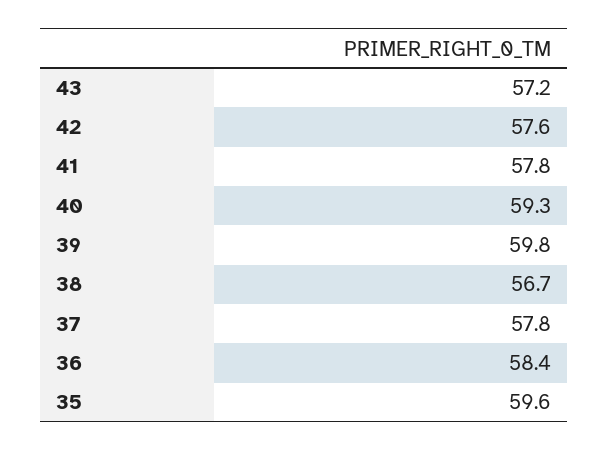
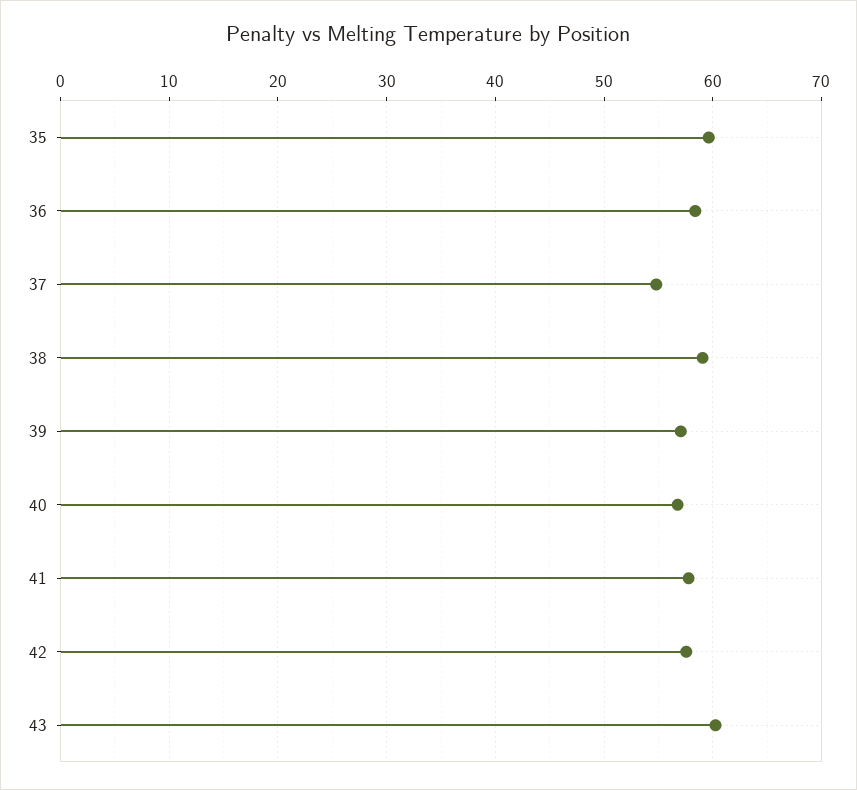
  {
-   "43": 57.2,
+   "43": 60,
    "42": 57.6,
    "41": 57.8,
-   "40": 59.3,
+   "40": 57,
-   "39": 59.8,
+   "39": 57,
-   "38": 56.7,
+   "38": 59,
-   "37": 57.8,
+   "37": 55,
    "36": 58.4,
    "35": 59.6
  }

